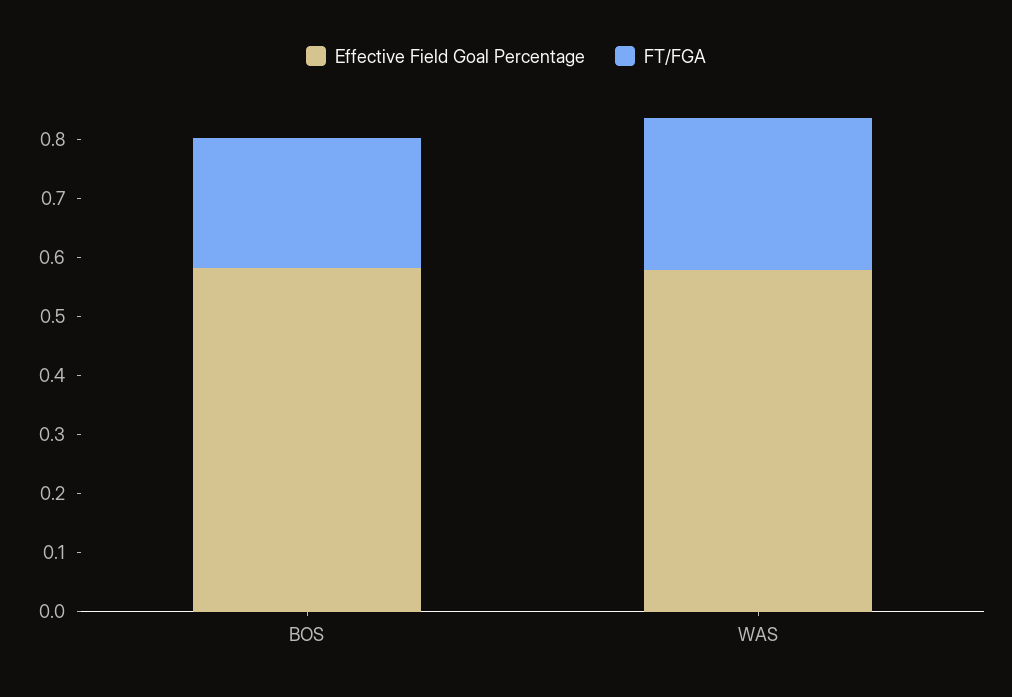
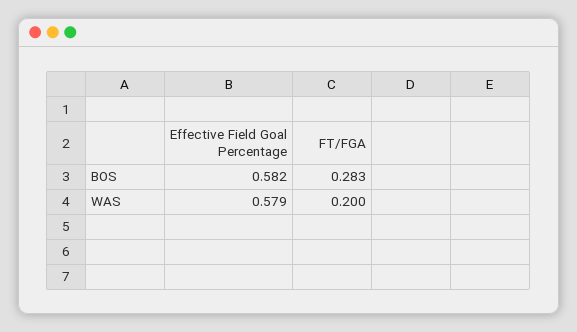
  {
    "Effective Field Goal Percentage": {
      "BOS": 0.582,
      "WAS": 0.579
    },
    "FT/FGA": {
-     "BOS": 0.22,
+     "BOS": 0.283,
-     "WAS": 0.26
+     "WAS": 0.2
    }
  }

